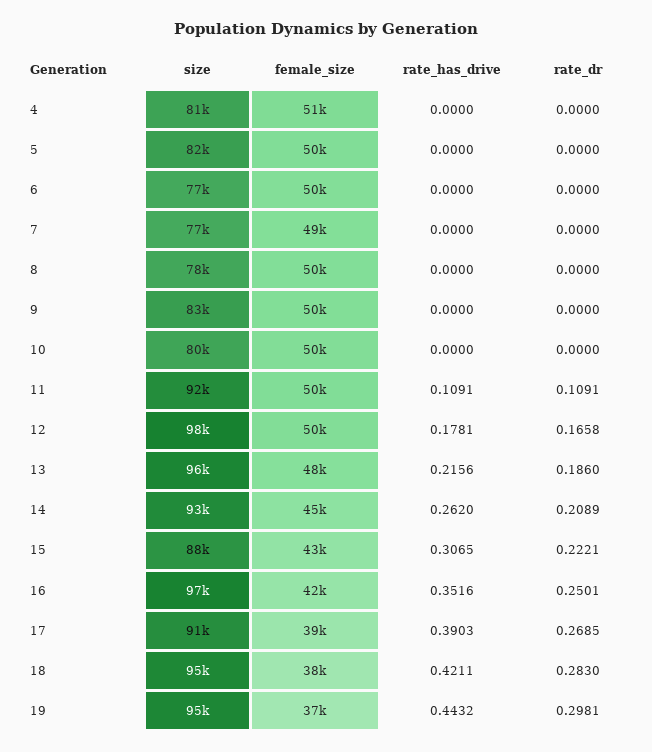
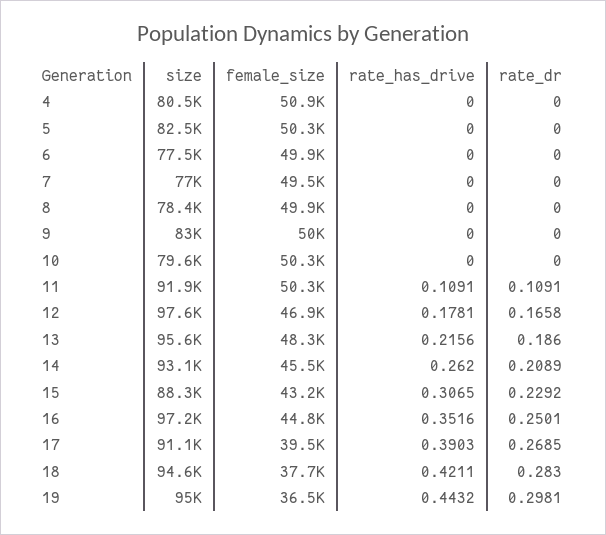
  {
    "size": {
      "4": 80500,
      "5": 82500,
      "6": 77500,
      "7": 77000,
      "8": 78400,
      "9": 83000,
      "10": 79600,
      "11": 91900,
      "12": 97600,
      "13": 95600,
      "14": 93100,
      "15": 88300,
      "16": 97200,
      "17": 91100,
      "18": 94600,
      "19": 95000
    },
    "female_size": {
      "4": 50900,
      "5": 50300,
      "6": 49900,
      "7": 49500,
      "8": 49900,
      "9": 50000,
      "10": 50300,
      "11": 50300,
-     "12": 50000,
+     "12": 46900,
      "13": 48300,
      "14": 45500,
      "15": 43200,
-     "16": 42000,
+     "16": 44800,
      "17": 39500,
      "18": 37700,
      "19": 36500
    },
    "rate_has_drive": {
      "4": 0,
      "5": 0,
      "6": 0,
      "7": 0,
      "8": 0,
      "9": 0,
      "10": 0,
      "11": 0.1091,
      "12": 0.1781,
      "13": 0.2156,
      "14": 0.262,
      "15": 0.3065,
      "16": 0.3516,
      "17": 0.3903,
      "18": 0.4211,
      "19": 0.4432
    },
    "rate_dr": {
      "4": 0,
      "5": 0,
      "6": 0,
      "7": 0,
      "8": 0,
      "9": 0,
      "10": 0,
      "11": 0.1091,
      "12": 0.1658,
      "13": 0.186,
      "14": 0.2089,
-     "15": 0.2221,
+     "15": 0.2292,
      "16": 0.2501,
      "17": 0.2685,
      "18": 0.283,
      "19": 0.2981
    }
  }

